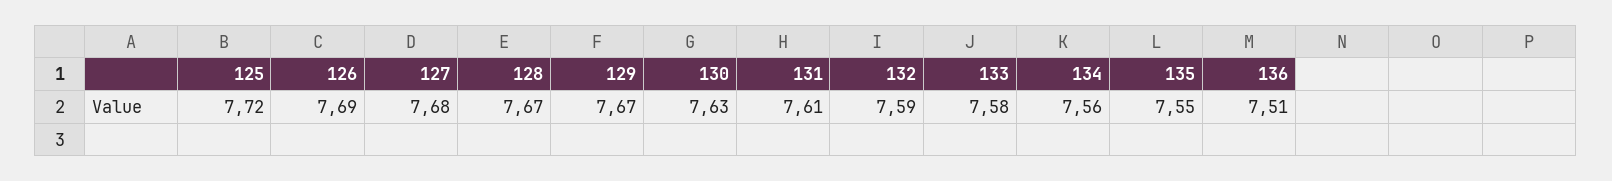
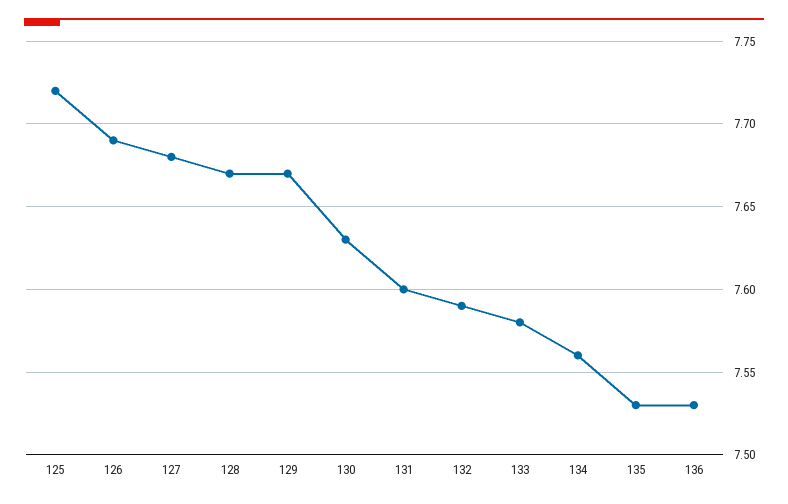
  {
    "125": 7.72,
    "126": 7.69,
    "127": 7.68,
    "128": 7.67,
    "129": 7.67,
    "130": 7.63,
-   "131": 7.61,
+   "131": 7.6,
    "132": 7.59,
    "133": 7.58,
    "134": 7.56,
-   "135": 7.55,
+   "135": 7.53,
-   "136": 7.51
+   "136": 7.53
  }

